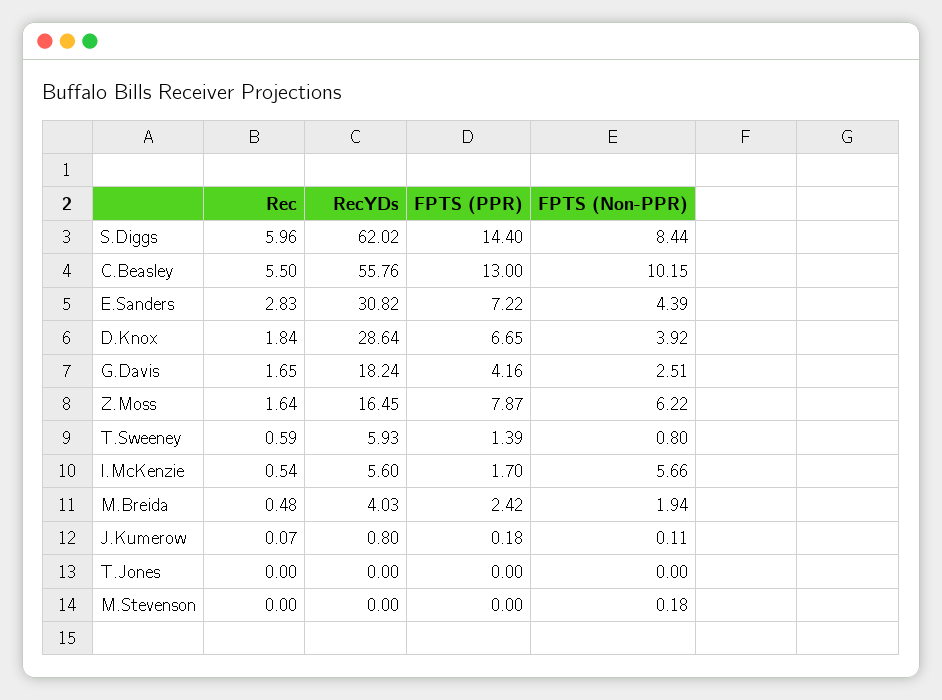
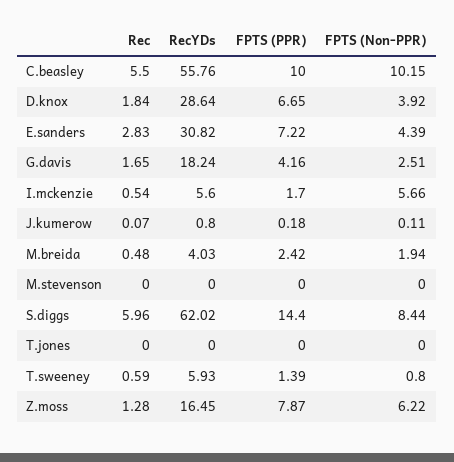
  {
    "Rec": {
      "S.Diggs": 5.96,
      "C.Beasley": 5.5,
      "E.Sanders": 2.83,
      "D.Knox": 1.84,
      "G.Davis": 1.65,
-     "Z.Moss": 1.64,
+     "Z.Moss": 1.28,
      "T.Sweeney": 0.59,
      "I.McKenzie": 0.54,
      "M.Breida": 0.48,
      "J.Kumerow": 0.07,
      "T.Jones": 0,
      "M.Stevenson": 0
    },
    "RecYDs": {
      "S.Diggs": 62.02,
      "C.Beasley": 55.76,
      "E.Sanders": 30.82,
      "D.Knox": 28.64,
      "G.Davis": 18.24,
      "Z.Moss": 16.45,
      "T.Sweeney": 5.93,
      "I.McKenzie": 5.6,
      "M.Breida": 4.03,
      "J.Kumerow": 0.8,
      "T.Jones": 0,
      "M.Stevenson": 0
    },
    "FPTS (PPR)": {
      "S.Diggs": 14.4,
-     "C.Beasley": 13,
+     "C.Beasley": 10,
      "E.Sanders": 7.22,
      "D.Knox": 6.65,
      "G.Davis": 4.16,
      "Z.Moss": 7.87,
      "T.Sweeney": 1.39,
      "I.McKenzie": 1.7,
      "M.Breida": 2.42,
      "J.Kumerow": 0.18,
      "T.Jones": 0,
      "M.Stevenson": 0
    },
    "FPTS (Non-PPR)": {
      "S.Diggs": 8.44,
      "C.Beasley": 10.15,
      "E.Sanders": 4.39,
      "D.Knox": 3.92,
      "G.Davis": 2.51,
      "Z.Moss": 6.22,
      "T.Sweeney": 0.8,
      "I.McKenzie": 5.66,
      "M.Breida": 1.94,
      "J.Kumerow": 0.11,
      "T.Jones": 0,
-     "M.Stevenson": 0.18
+     "M.Stevenson": 0
    }
  }

